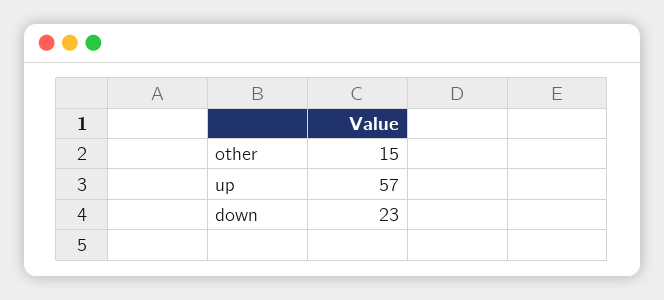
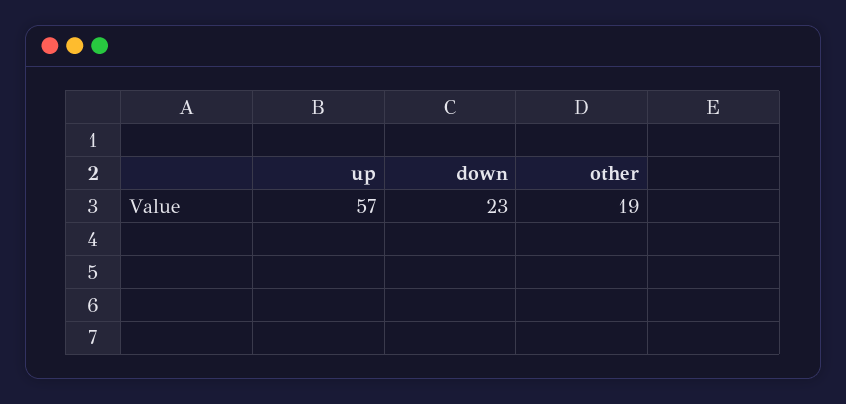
  {
-   "other": 15,
+   "other": 19,
    "up": 57,
    "down": 23
  }

